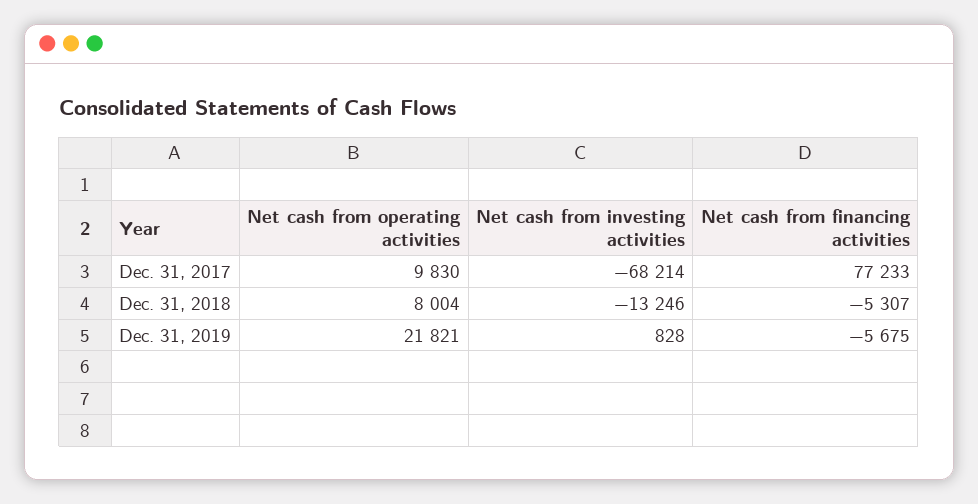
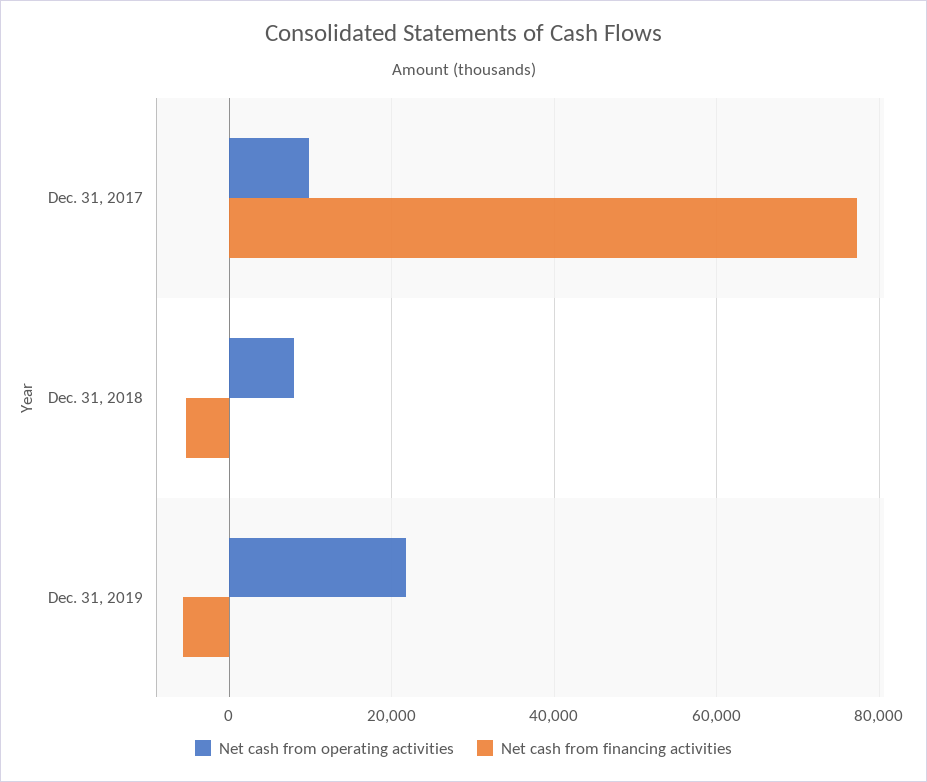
  {
    "Net cash from operating activities": {
      "Dec. 31, 2017": 9830,
      "Dec. 31, 2018": 8004,
      "Dec. 31, 2019": 21821
    },
-   "Net cash from investing activities": {
-     "Dec. 31, 2017": -68214,
-     "Dec. 31, 2018": -13246,
-     "Dec. 31, 2019": 828
-   },
    "Net cash from financing activities": {
      "Dec. 31, 2017": 77233,
      "Dec. 31, 2018": -5307,
      "Dec. 31, 2019": -5675
    }
  }

